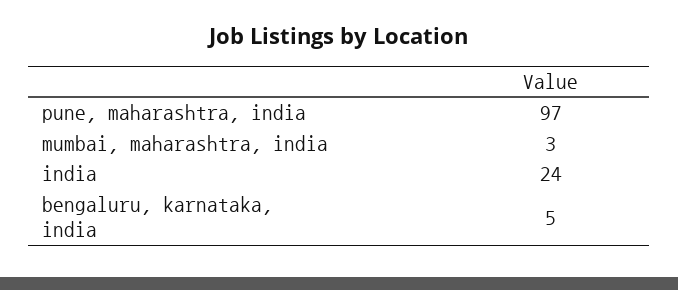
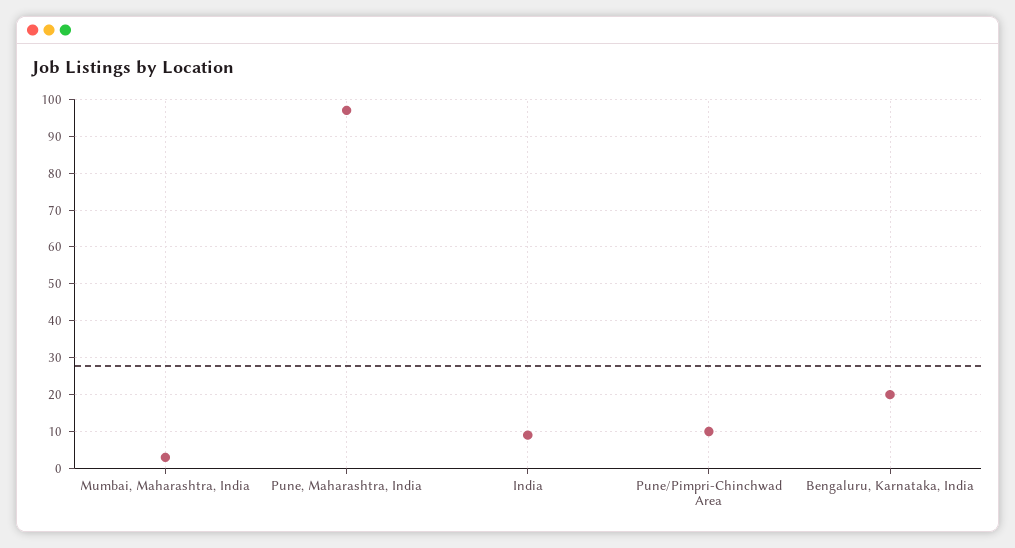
  {
    "pune, maharashtra, india": 97,
    "mumbai, maharashtra, india": 3,
-   "india": 24,
+   "india": 10,
-   "bengaluru, karnataka, india": 5
+   "bengaluru, karnataka, india": 20,
+   "Pune/Pimpri-Chinchwad Area": 10
  }

